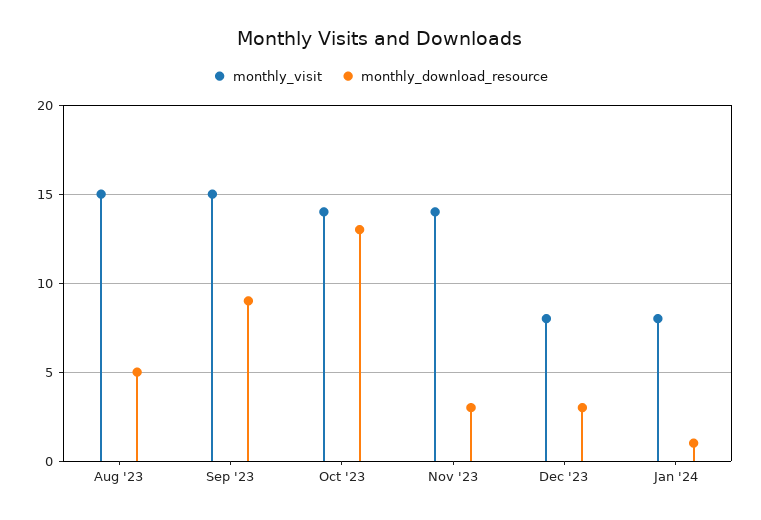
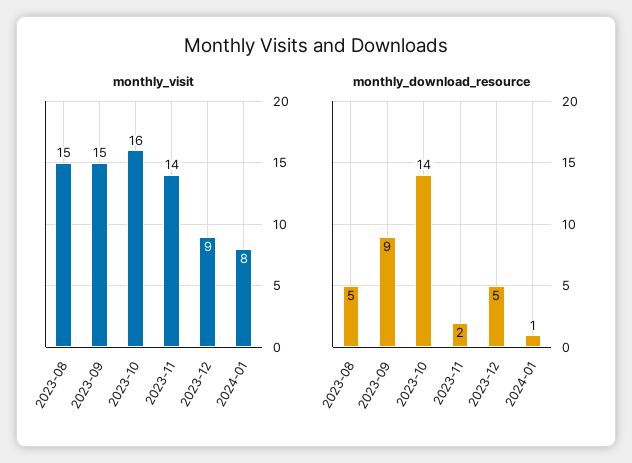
  {
    "monthly_visit": {
      "Aug '23": 15,
      "Sep '23": 15,
-     "Oct '23": 14,
+     "Oct '23": 16,
      "Nov '23": 14,
-     "Dec '23": 8,
+     "Dec '23": 9,
      "Jan '24": 8
    },
    "monthly_download_resource": {
      "Aug '23": 5,
      "Sep '23": 9,
-     "Oct '23": 13,
+     "Oct '23": 14,
-     "Nov '23": 3,
+     "Nov '23": 2,
-     "Dec '23": 3,
+     "Dec '23": 5,
      "Jan '24": 1
    }
  }

